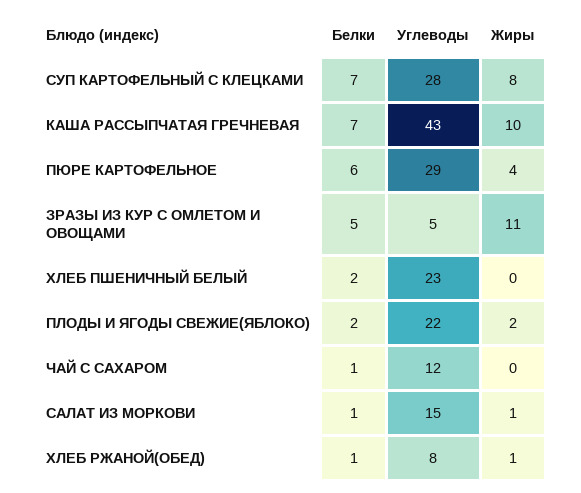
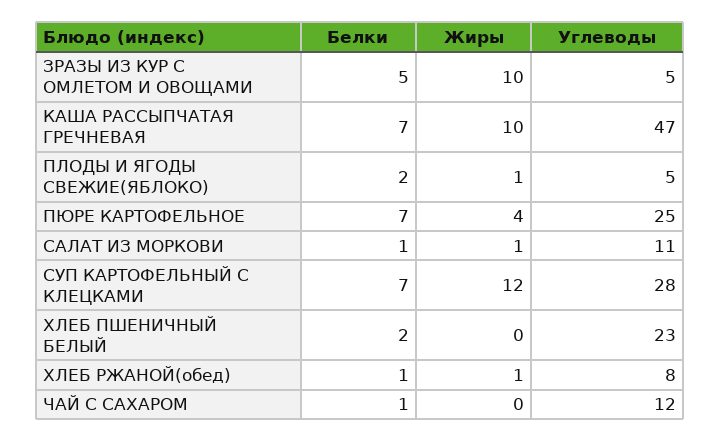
  {
    "Белки": {
      "СУП КАРТОФЕЛЬНЫЙ С КЛЕЦКАМИ": 7,
      "КАША РАССЫПЧАТАЯ ГРЕЧНЕВАЯ": 7,
-     "ПЮРЕ КАРТОФЕЛЬНОЕ": 6,
+     "ПЮРЕ КАРТОФЕЛЬНОЕ": 7,
      "ЗРАЗЫ ИЗ КУР С ОМЛЕТОМ И ОВОЩАМИ": 5,
      "ХЛЕБ ПШЕНИЧНЫЙ БЕЛЫЙ": 2,
      "ПЛОДЫ И ЯГОДЫ СВЕЖИЕ(ЯБЛОКО)": 2,
      "ЧАЙ С САХАРОМ": 1,
      "САЛАТ ИЗ МОРКОВИ": 1,
      "ХЛЕБ РЖАНОЙ(ОБЕД)": 1
    },
    "Углеводы": {
      "СУП КАРТОФЕЛЬНЫЙ С КЛЕЦКАМИ": 28,
-     "КАША РАССЫПЧАТАЯ ГРЕЧНЕВАЯ": 43,
+     "КАША РАССЫПЧАТАЯ ГРЕЧНЕВАЯ": 47,
-     "ПЮРЕ КАРТОФЕЛЬНОЕ": 29,
+     "ПЮРЕ КАРТОФЕЛЬНОЕ": 25,
      "ЗРАЗЫ ИЗ КУР С ОМЛЕТОМ И ОВОЩАМИ": 5,
      "ХЛЕБ ПШЕНИЧНЫЙ БЕЛЫЙ": 23,
-     "ПЛОДЫ И ЯГОДЫ СВЕЖИЕ(ЯБЛОКО)": 22,
+     "ПЛОДЫ И ЯГОДЫ СВЕЖИЕ(ЯБЛОКО)": 5,
      "ЧАЙ С САХАРОМ": 12,
-     "САЛАТ ИЗ МОРКОВИ": 15,
+     "САЛАТ ИЗ МОРКОВИ": 11,
      "ХЛЕБ РЖАНОЙ(ОБЕД)": 8
    },
    "Жиры": {
-     "СУП КАРТОФЕЛЬНЫЙ С КЛЕЦКАМИ": 8,
+     "СУП КАРТОФЕЛЬНЫЙ С КЛЕЦКАМИ": 12,
      "КАША РАССЫПЧАТАЯ ГРЕЧНЕВАЯ": 10,
      "ПЮРЕ КАРТОФЕЛЬНОЕ": 4,
-     "ЗРАЗЫ ИЗ КУР С ОМЛЕТОМ И ОВОЩАМИ": 11,
+     "ЗРАЗЫ ИЗ КУР С ОМЛЕТОМ И ОВОЩАМИ": 10,
      "ХЛЕБ ПШЕНИЧНЫЙ БЕЛЫЙ": 0,
-     "ПЛОДЫ И ЯГОДЫ СВЕЖИЕ(ЯБЛОКО)": 2,
+     "ПЛОДЫ И ЯГОДЫ СВЕЖИЕ(ЯБЛОКО)": 1,
      "ЧАЙ С САХАРОМ": 0,
      "САЛАТ ИЗ МОРКОВИ": 1,
      "ХЛЕБ РЖАНОЙ(ОБЕД)": 1
    }
  }

